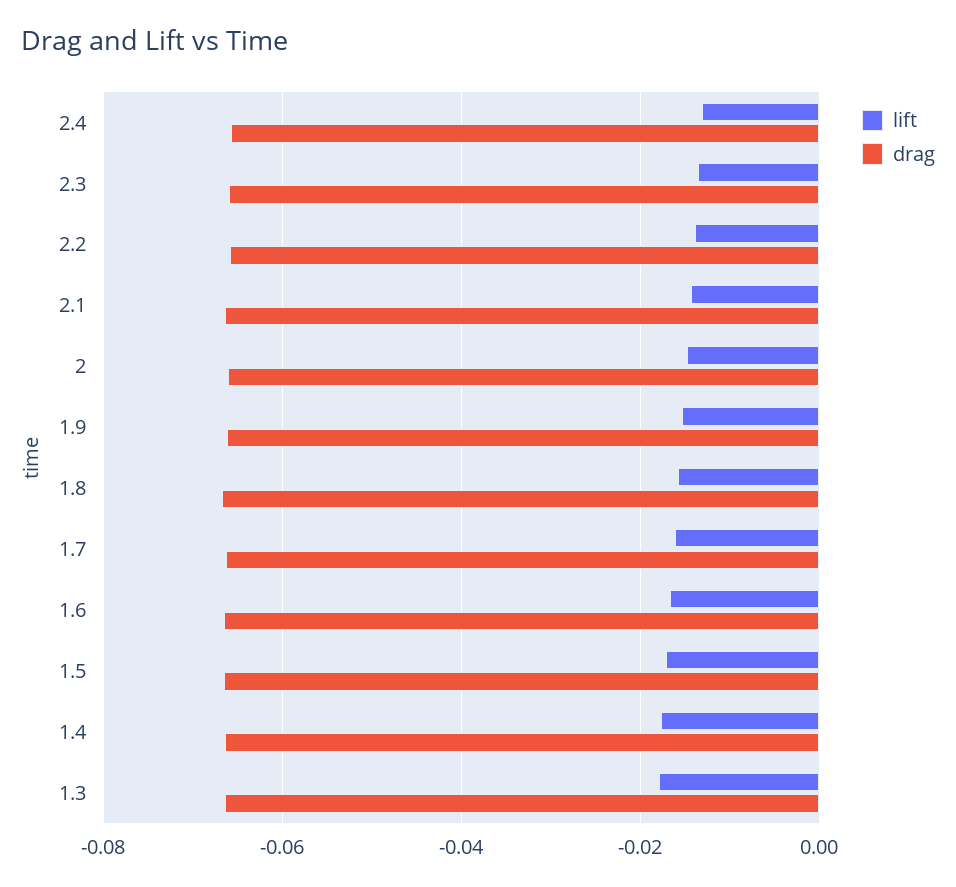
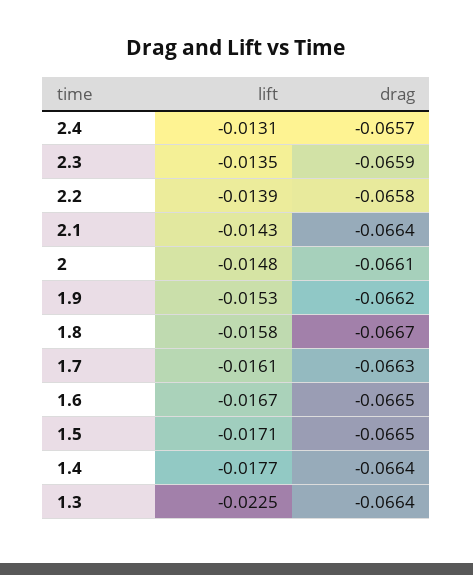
  {
    "lift": {
      "2.4": -0.0131,
      "2.3": -0.0135,
      "2.2": -0.0139,
      "2.1": -0.0143,
      "2": -0.0148,
      "1.9": -0.0153,
      "1.8": -0.0158,
      "1.7": -0.0161,
      "1.6": -0.0167,
      "1.5": -0.0171,
      "1.4": -0.0177,
-     "1.3": -0.018
+     "1.3": -0.0225
    },
    "drag": {
      "2.4": -0.0657,
      "2.3": -0.0659,
      "2.2": -0.0658,
      "2.1": -0.0664,
      "2": -0.0661,
      "1.9": -0.0662,
      "1.8": -0.0667,
      "1.7": -0.0663,
      "1.6": -0.0665,
      "1.5": -0.0665,
      "1.4": -0.0664,
      "1.3": -0.0664
    }
  }

